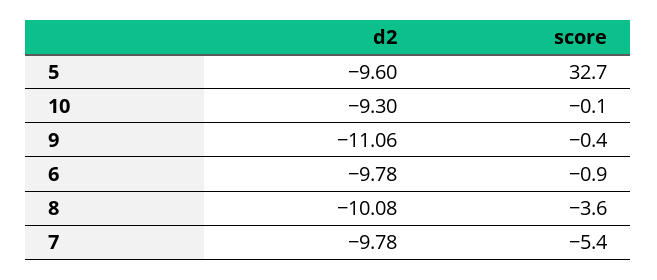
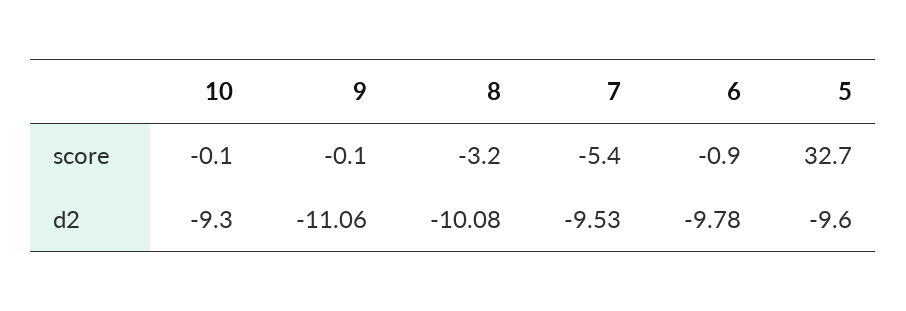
  {
    "d2": {
      "5": -9.6,
      "10": -9.3,
      "9": -11.06,
      "6": -9.78,
      "8": -10.08,
-     "7": -9.78
+     "7": -9.53
    },
    "score": {
      "5": 32.7,
      "10": -0.1,
-     "9": -0.4,
+     "9": -0.1,
      "6": -0.9,
-     "8": -3.6,
+     "8": -3.2,
      "7": -5.4
    }
  }

